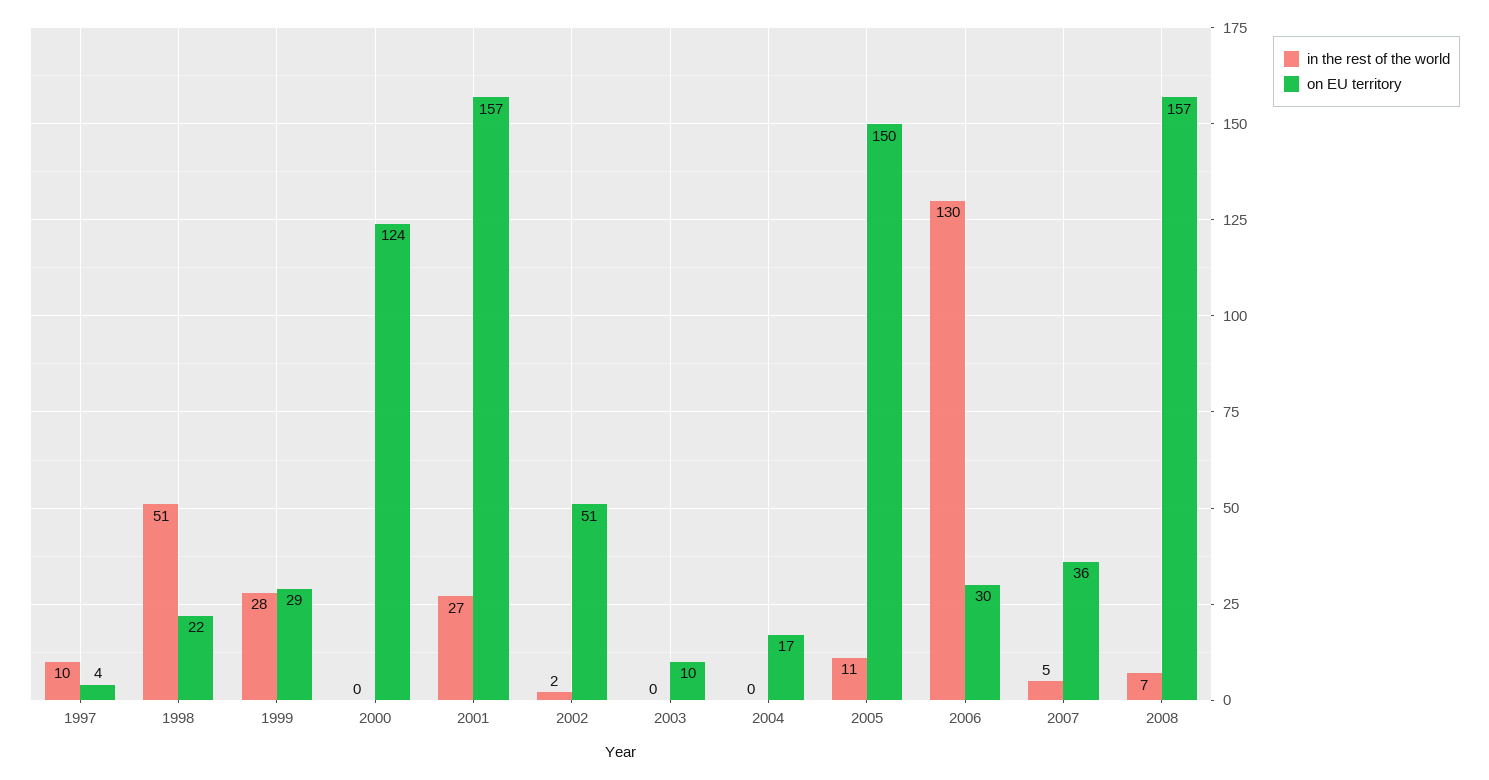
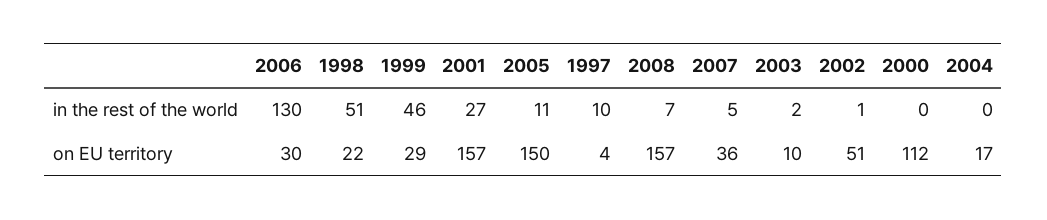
  {
    "in the rest of the world": {
      "1997": 10,
      "1998": 51,
-     "1999": 28,
+     "1999": 46,
      "2000": 0,
      "2001": 27,
-     "2002": 2,
+     "2002": 1,
-     "2003": 0,
+     "2003": 2,
      "2004": 0,
      "2005": 11,
      "2006": 130,
      "2007": 5,
      "2008": 7
    },
    "on EU territory": {
      "1997": 4,
      "1998": 22,
      "1999": 29,
-     "2000": 124,
+     "2000": 112,
      "2001": 157,
      "2002": 51,
      "2003": 10,
      "2004": 17,
      "2005": 150,
      "2006": 30,
      "2007": 36,
      "2008": 157
    }
  }

